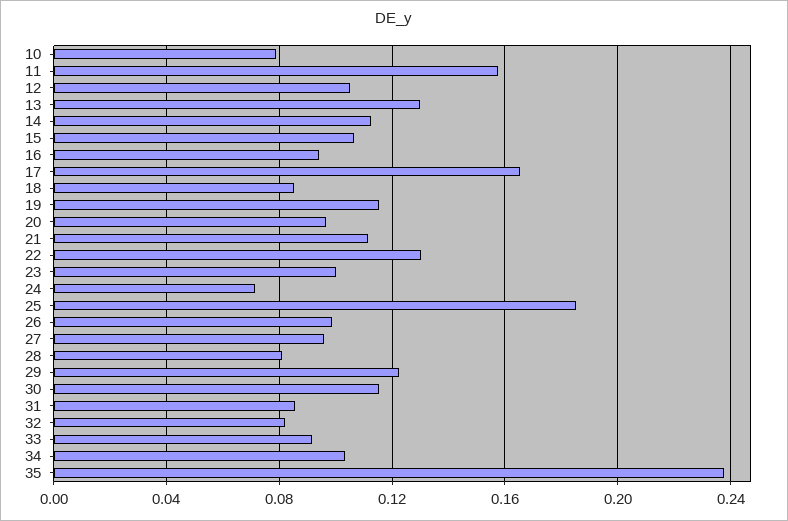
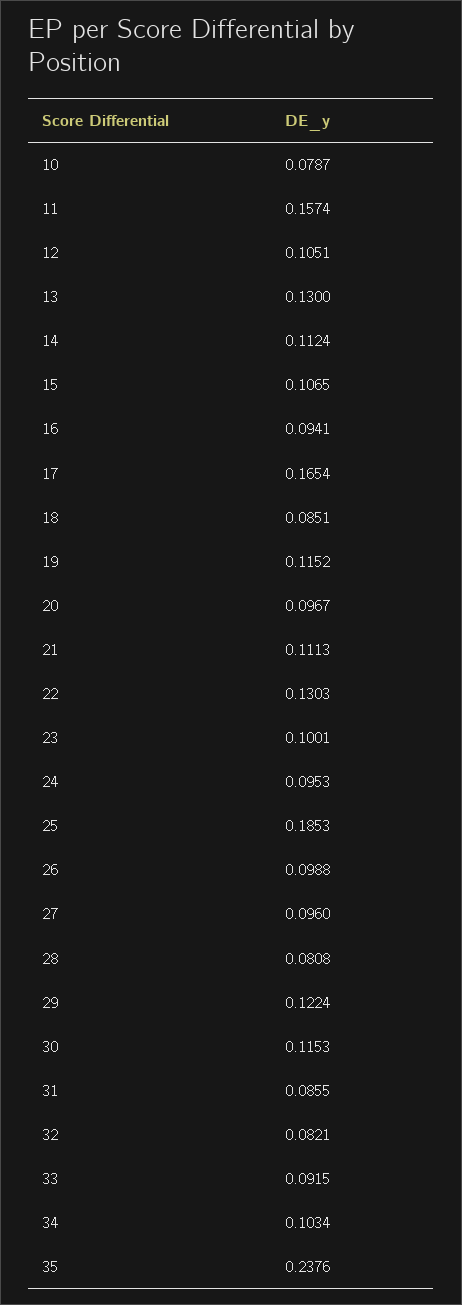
  {
    "10": 0.0787,
    "11": 0.1574,
    "12": 0.1051,
    "13": 0.13,
    "14": 0.1124,
    "15": 0.1065,
    "16": 0.0941,
    "17": 0.1654,
    "18": 0.0851,
    "19": 0.1152,
    "20": 0.0967,
    "21": 0.1113,
    "22": 0.1303,
    "23": 0.1001,
-   "24": 0.07,
+   "24": 0.0953,
    "25": 0.1853,
    "26": 0.0988,
    "27": 0.096,
    "28": 0.0808,
    "29": 0.1224,
    "30": 0.1153,
    "31": 0.0855,
    "32": 0.0821,
    "33": 0.0915,
    "34": 0.1034,
    "35": 0.2376
  }

